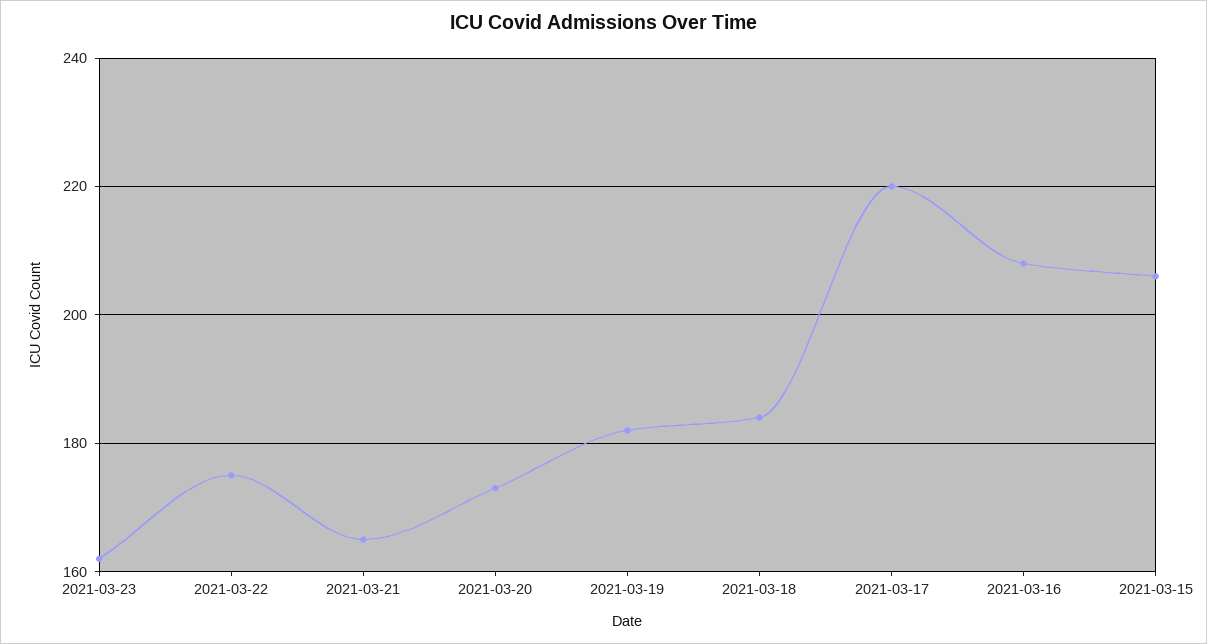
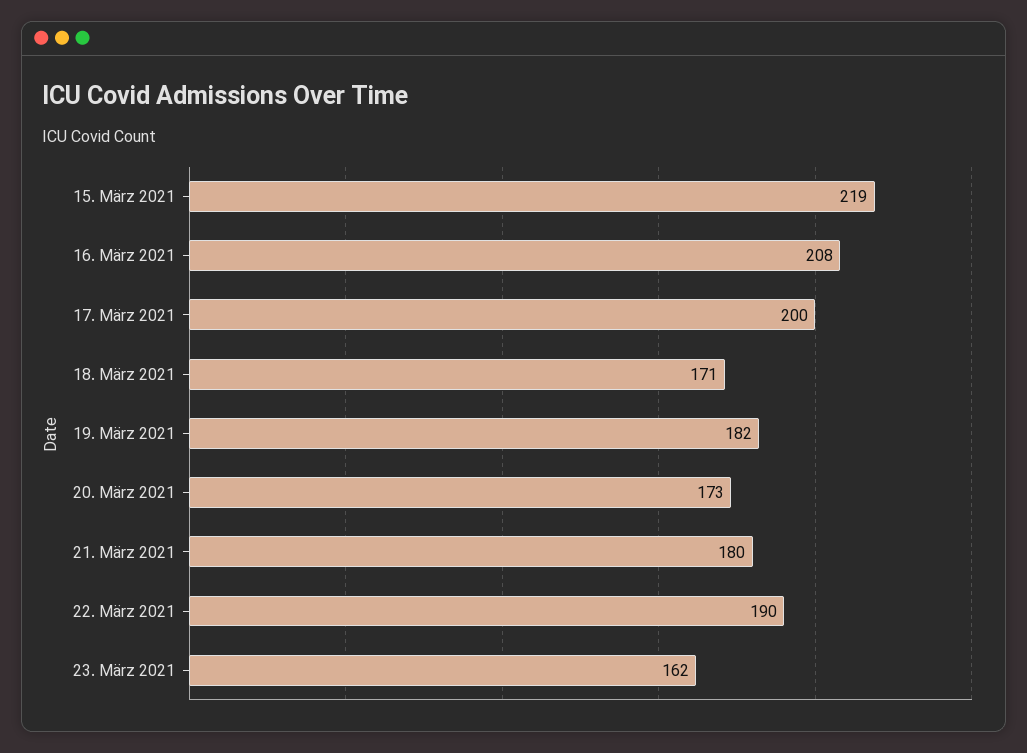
  {
    "2021-03-23": 162,
-   "2021-03-22": 175,
+   "2021-03-22": 190,
-   "2021-03-21": 165,
+   "2021-03-21": 180,
    "2021-03-20": 173,
    "2021-03-19": 182,
-   "2021-03-18": 185,
+   "2021-03-18": 171,
-   "2021-03-17": 220,
+   "2021-03-17": 200,
    "2021-03-16": 208,
-   "2021-03-15": 205
+   "2021-03-15": 219
  }

